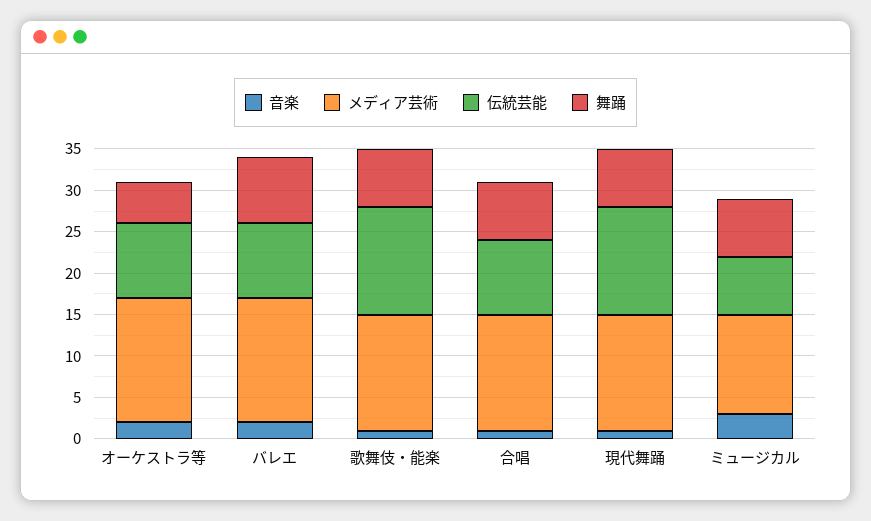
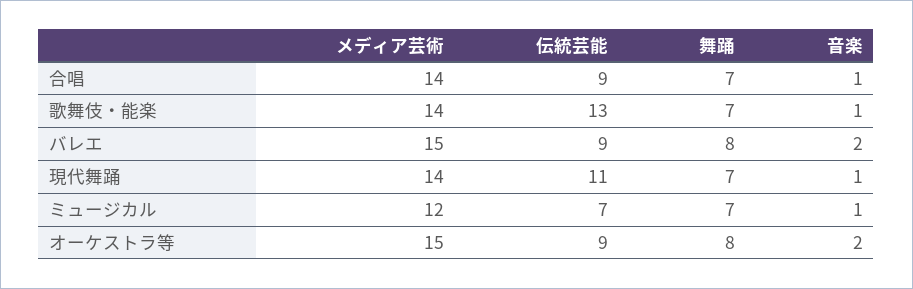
  {
    "音楽": {
      "オーケストラ等": 2,
      "バレエ": 2,
      "歌舞伎・能楽": 1,
      "合唱": 1,
      "現代舞踊": 1,
-     "ミュージカル": 3
+     "ミュージカル": 1
    },
    "メディア芸術": {
      "オーケストラ等": 15,
      "バレエ": 15,
      "歌舞伎・能楽": 14,
      "合唱": 14,
      "現代舞踊": 14,
      "ミュージカル": 12
    },
    "伝統芸能": {
      "オーケストラ等": 9,
      "バレエ": 9,
      "歌舞伎・能楽": 13,
      "合唱": 9,
-     "現代舞踊": 13,
+     "現代舞踊": 11,
      "ミュージカル": 7
    },
    "舞踊": {
-     "オーケストラ等": 5,
+     "オーケストラ等": 8,
      "バレエ": 8,
      "歌舞伎・能楽": 7,
      "合唱": 7,
      "現代舞踊": 7,
      "ミュージカル": 7
    }
  }

